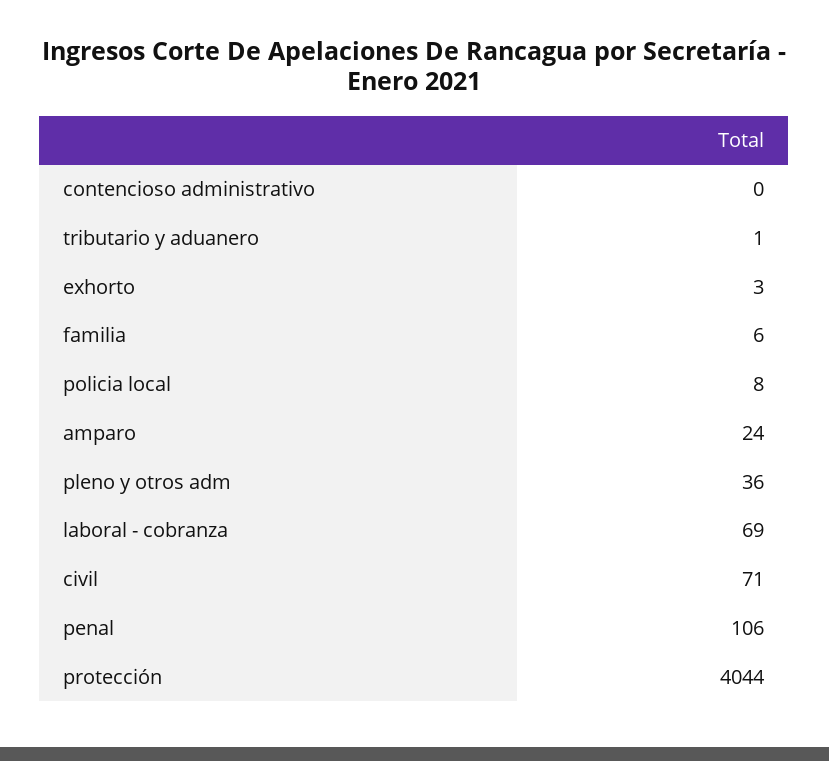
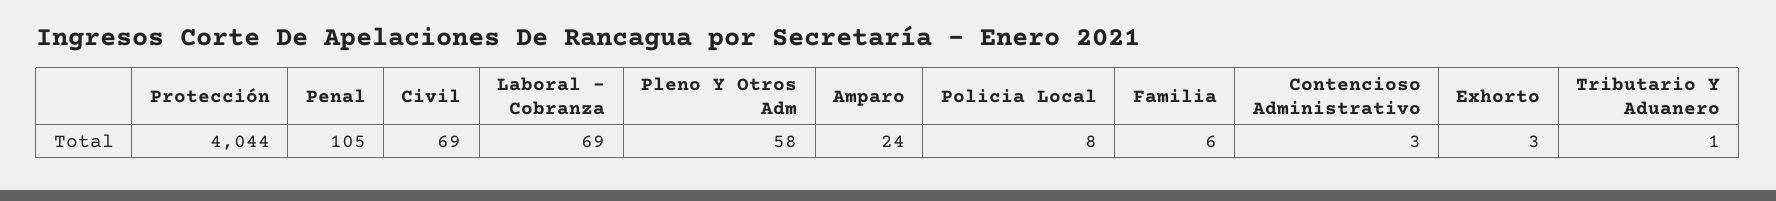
  {
-   "contencioso administrativo": 0,
+   "contencioso administrativo": 3,
    "tributario y aduanero": 1,
    "exhorto": 3,
    "familia": 6,
    "policia local": 8,
    "amparo": 24,
-   "pleno y otros adm": 36,
+   "pleno y otros adm": 58,
    "laboral - cobranza": 69,
-   "civil": 71,
+   "civil": 69,
-   "penal": 106,
+   "penal": 105,
    "protección": 4044
  }

